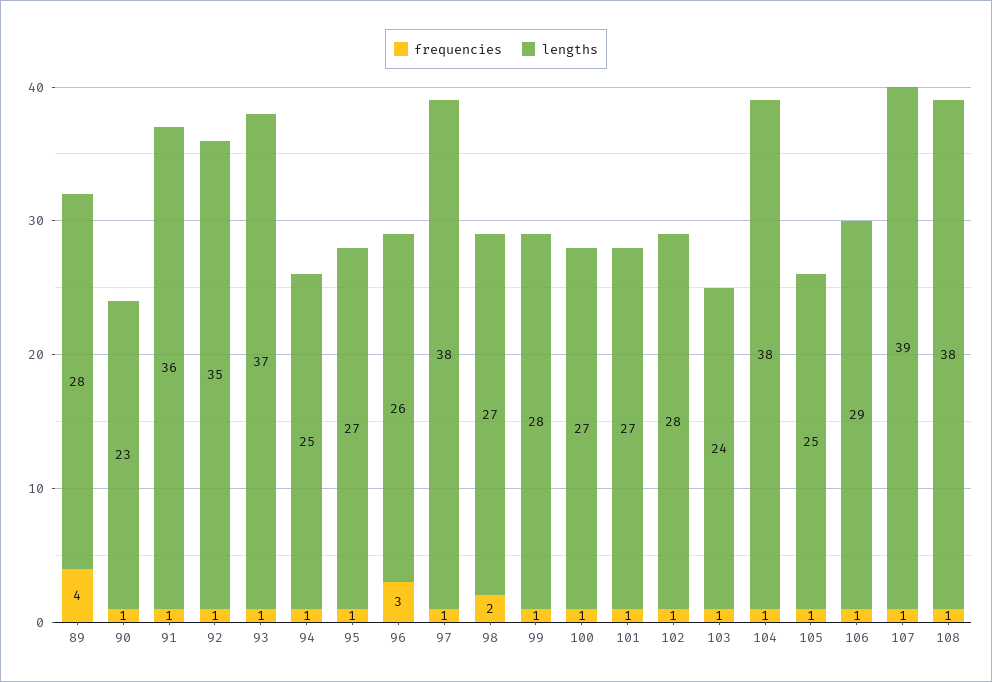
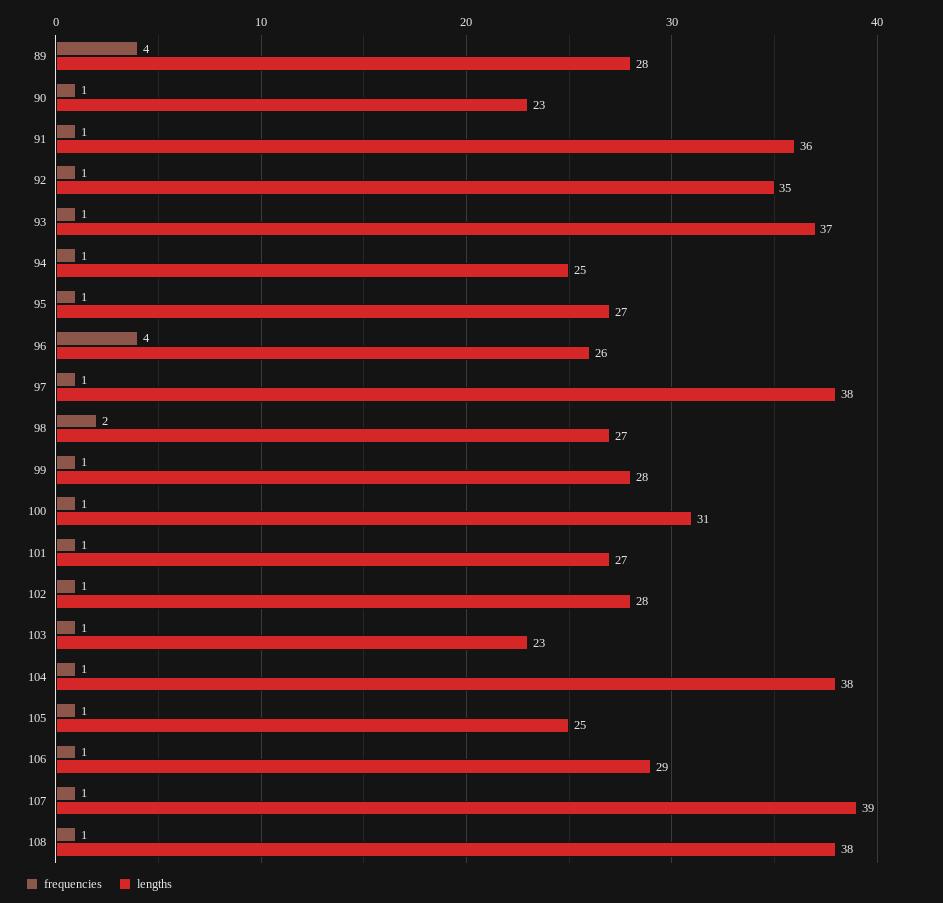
  {
    "frequencies": {
      "89": 4,
      "90": 1,
      "91": 1,
      "92": 1,
      "93": 1,
      "94": 1,
      "95": 1,
-     "96": 3,
+     "96": 4,
      "97": 1,
      "98": 2,
      "99": 1,
      "100": 1,
      "101": 1,
      "102": 1,
      "103": 1,
      "104": 1,
      "105": 1,
      "106": 1,
      "107": 1,
      "108": 1
    },
    "lengths": {
      "89": 28,
      "90": 23,
      "91": 36,
      "92": 35,
      "93": 37,
      "94": 25,
      "95": 27,
      "96": 26,
      "97": 38,
      "98": 27,
      "99": 28,
-     "100": 27,
+     "100": 31,
      "101": 27,
      "102": 28,
-     "103": 24,
+     "103": 23,
      "104": 38,
      "105": 25,
      "106": 29,
      "107": 39,
      "108": 38
    }
  }

